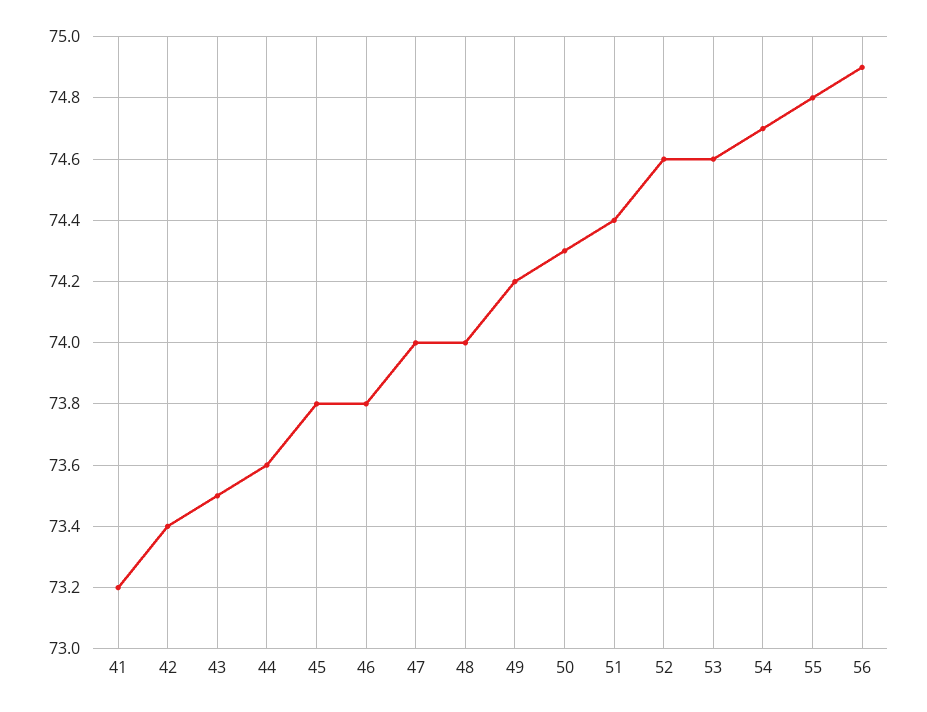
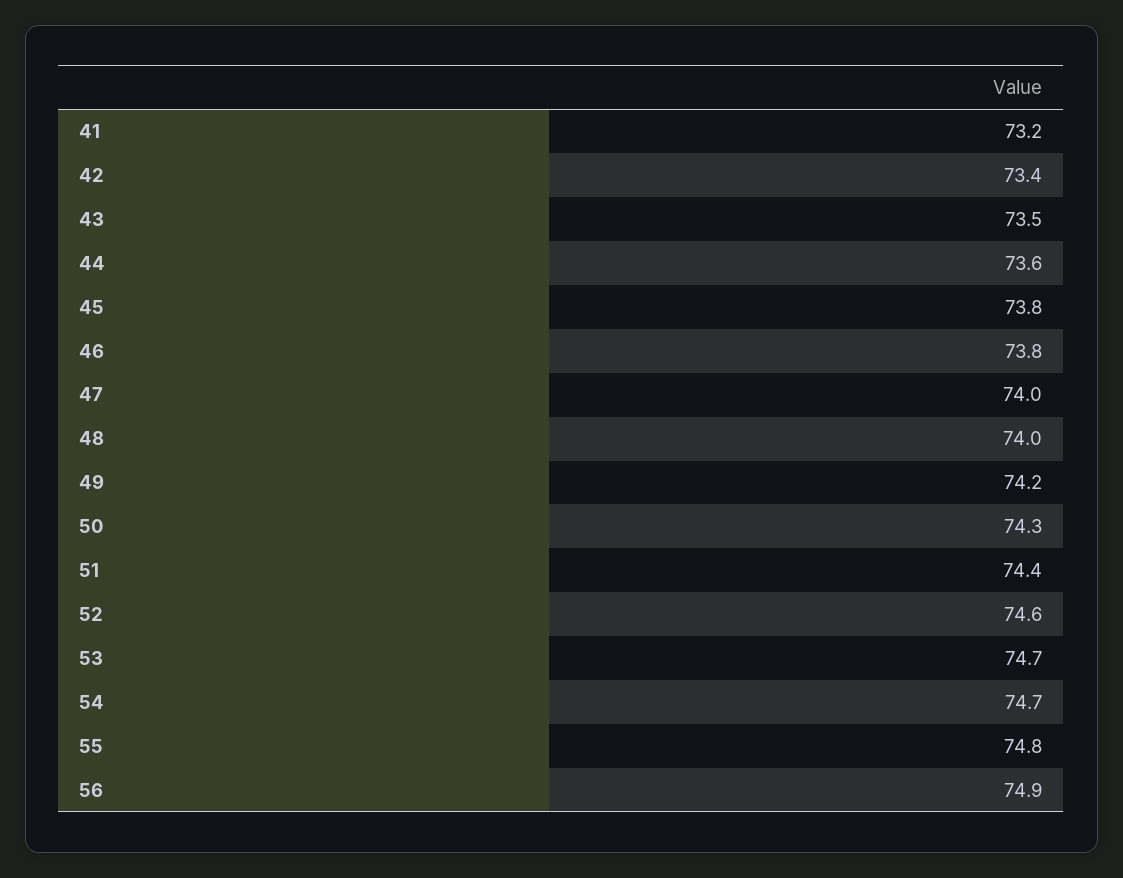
  {
    "41": 73.2,
    "42": 73.4,
    "43": 73.5,
    "44": 73.6,
    "45": 73.8,
    "46": 73.8,
    "47": 74,
    "48": 74,
    "49": 74.2,
    "50": 74.3,
    "51": 74.4,
    "52": 74.6,
-   "53": 74.6,
+   "53": 74.7,
    "54": 74.7,
    "55": 74.8,
    "56": 74.9
  }

